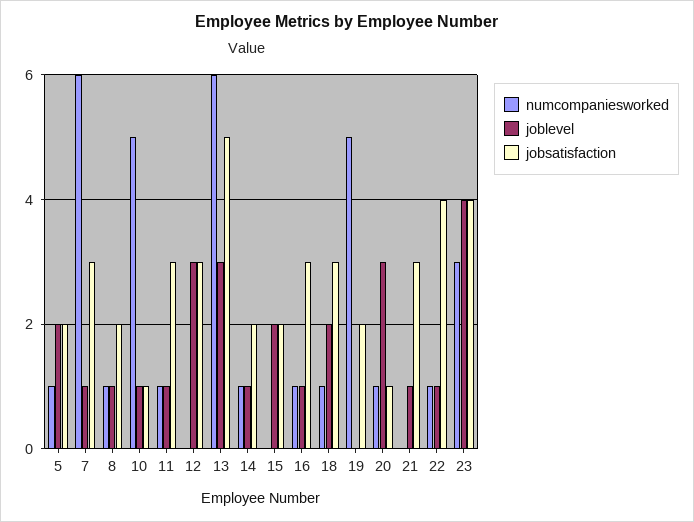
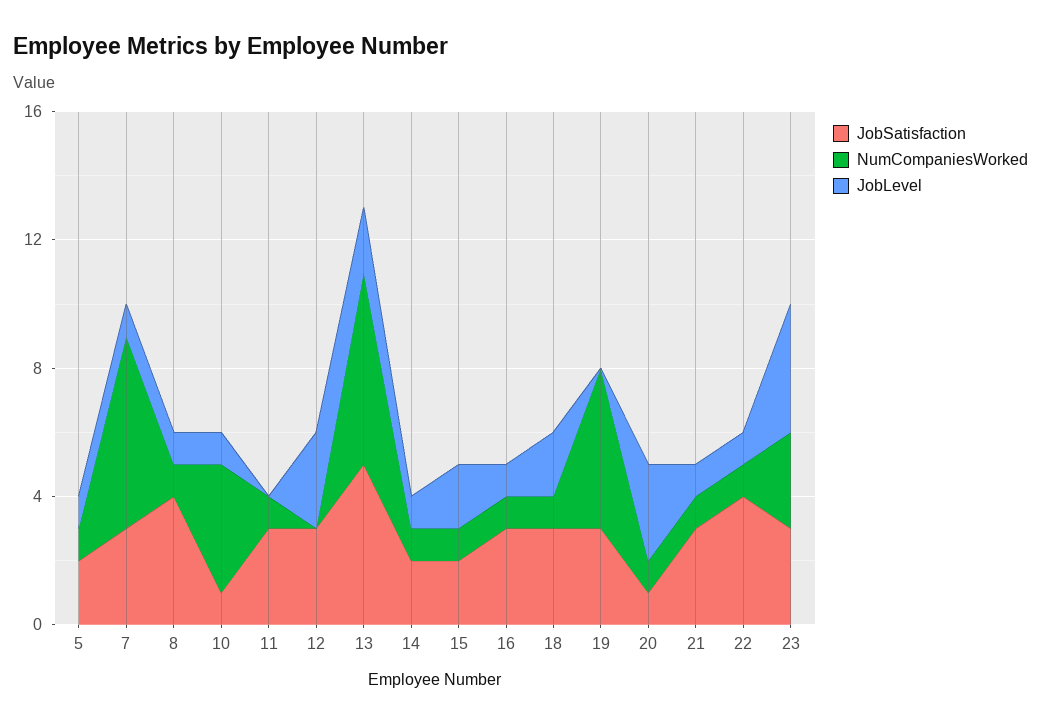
  {
    "numcompaniesworked": {
      "5": 1,
      "7": 6,
      "8": 1,
-     "10": 5,
+     "10": 4,
      "11": 1,
      "12": 0,
      "13": 6,
      "14": 1,
-     "15": 0,
+     "15": 1,
      "16": 1,
      "18": 1,
      "19": 5,
      "20": 1,
-     "21": 0,
+     "21": 1,
      "22": 1,
      "23": 3
    },
    "joblevel": {
-     "5": 2,
+     "5": 1,
      "7": 1,
      "8": 1,
      "10": 1,
-     "11": 1,
+     "11": 0,
      "12": 3,
-     "13": 3,
+     "13": 2,
      "14": 1,
      "15": 2,
      "16": 1,
      "18": 2,
      "19": 0,
      "20": 3,
      "21": 1,
      "22": 1,
      "23": 4
    },
    "jobsatisfaction": {
      "5": 2,
      "7": 3,
-     "8": 2,
+     "8": 4,
      "10": 1,
      "11": 3,
      "12": 3,
      "13": 5,
      "14": 2,
      "15": 2,
      "16": 3,
      "18": 3,
-     "19": 2,
+     "19": 3,
      "20": 1,
      "21": 3,
      "22": 4,
-     "23": 4
+     "23": 3
    }
  }

